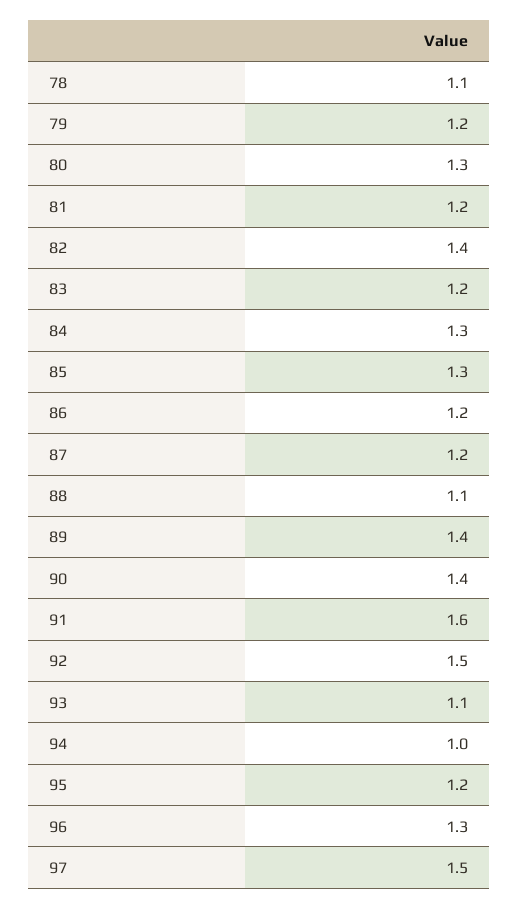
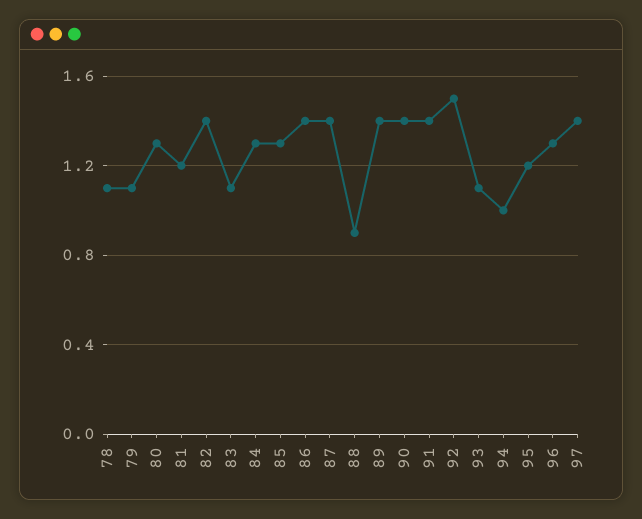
  {
    "78": 1.1,
-   "79": 1.2,
+   "79": 1.1,
    "80": 1.3,
    "81": 1.2,
    "82": 1.4,
-   "83": 1.2,
+   "83": 1.1,
    "84": 1.3,
    "85": 1.3,
-   "86": 1.2,
+   "86": 1.4,
-   "87": 1.2,
+   "87": 1.4,
-   "88": 1.1,
+   "88": 0.9,
    "89": 1.4,
    "90": 1.4,
-   "91": 1.6,
+   "91": 1.4,
    "92": 1.5,
    "93": 1.1,
    "94": 1,
    "95": 1.2,
    "96": 1.3,
-   "97": 1.5
+   "97": 1.4
  }

